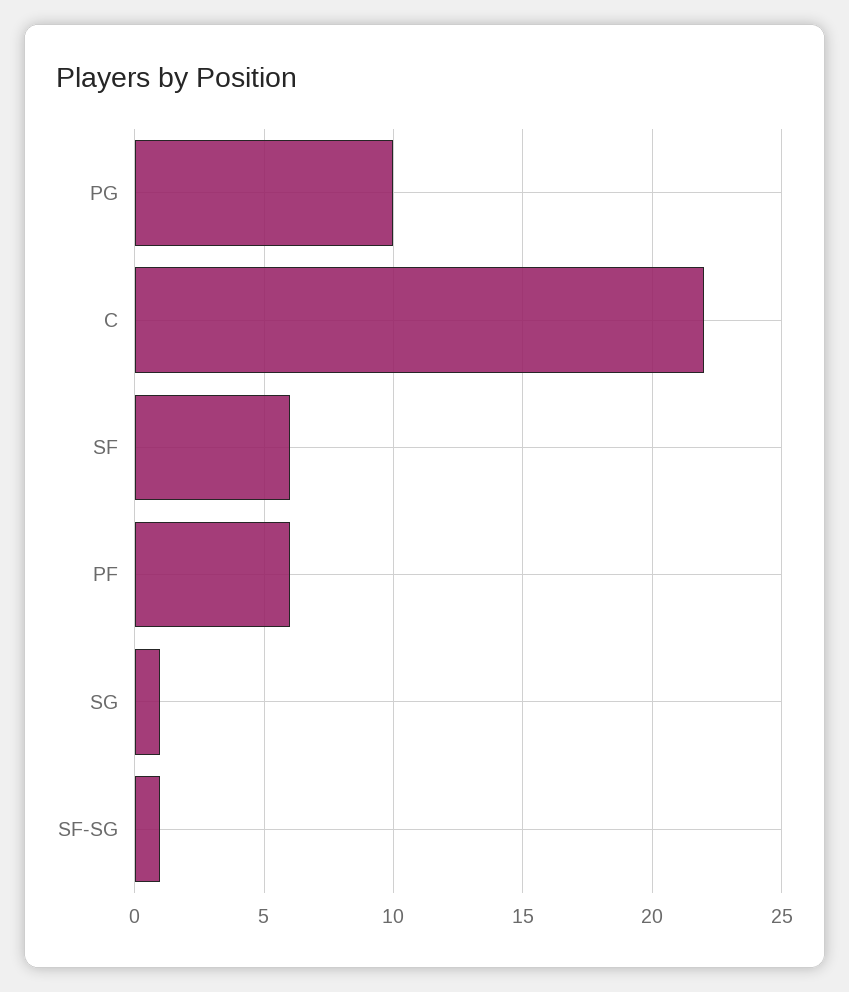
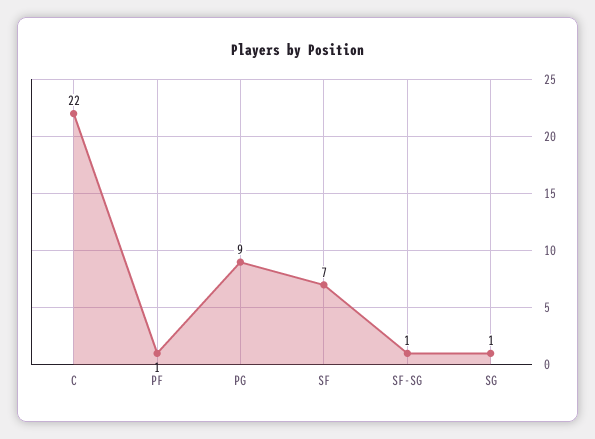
  {
-   "PG": 10,
+   "PG": 9,
    "C": 22,
-   "SF": 6,
+   "SF": 7,
-   "PF": 6,
+   "PF": 1,
    "SG": 1,
    "SF-SG": 1
  }

